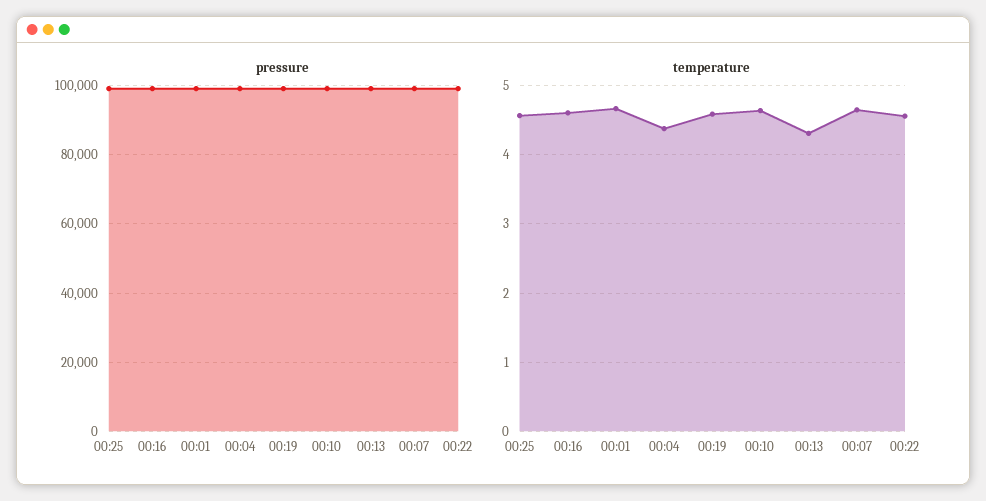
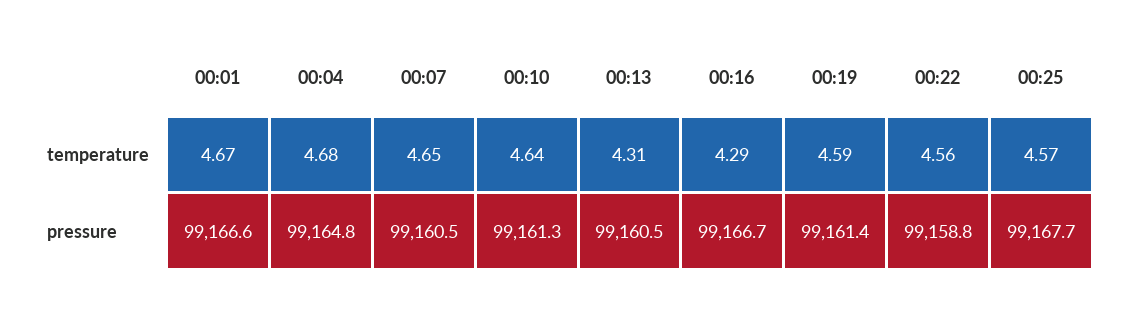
  {
    "pressure": {
      "00:25": 99167.7,
      "00:16": 99166.7,
      "00:01": 99166.6,
      "00:04": 99164.8,
      "00:19": 99161.4,
      "00:10": 99161.3,
      "00:13": 99160.5,
      "00:07": 99160.5,
      "00:22": 99158.8
    },
    "temperature": {
      "00:25": 4.57,
-     "00:16": 4.6,
+     "00:16": 4.29,
      "00:01": 4.67,
-     "00:04": 4.4,
+     "00:04": 4.68,
      "00:19": 4.59,
      "00:10": 4.64,
      "00:13": 4.31,
      "00:07": 4.65,
      "00:22": 4.56
    }
  }

